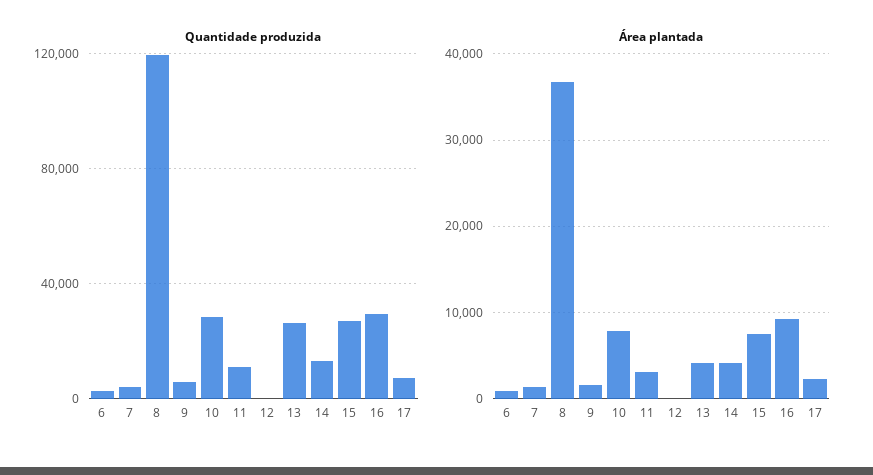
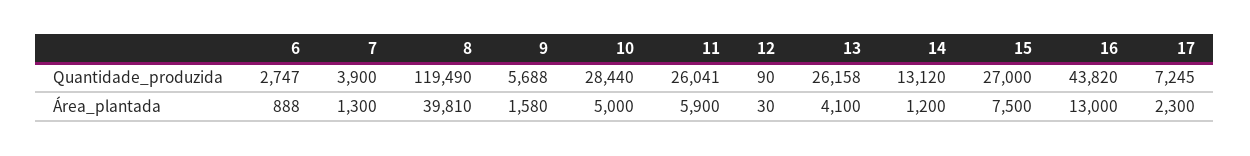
  {
    "Quantidade produzida": {
      "6": 2747,
      "7": 3900,
      "8": 119490,
      "9": 5688,
      "10": 28440,
-     "11": 10000,
+     "11": 26041,
      "12": 90,
      "13": 26158,
      "14": 13120,
      "15": 27000,
-     "16": 30000,
+     "16": 43820,
      "17": 7245
    },
    "Área plantada": {
      "6": 888,
      "7": 1300,
-     "8": 37000,
+     "8": 39810,
      "9": 1580,
-     "10": 8000,
+     "10": 5000,
-     "11": 3000,
+     "11": 5900,
      "12": 30,
      "13": 4100,
-     "14": 4000,
+     "14": 1200,
      "15": 7500,
-     "16": 9000,
+     "16": 13000,
      "17": 2300
    }
  }

